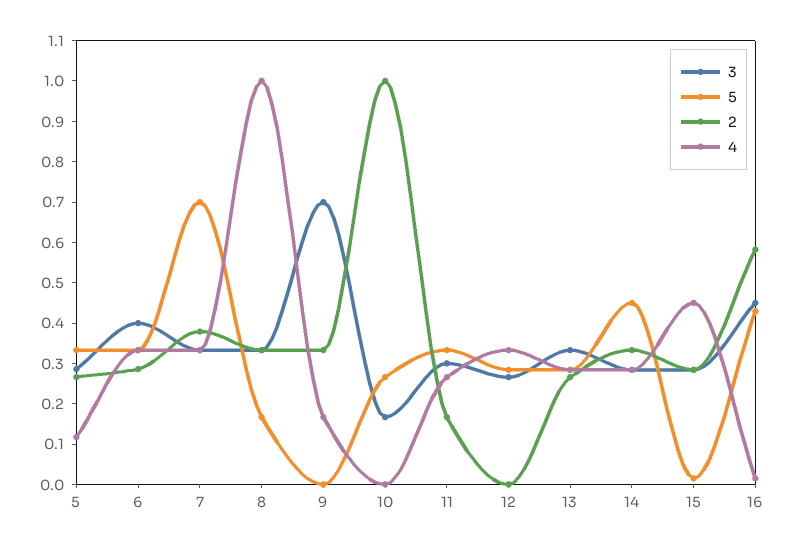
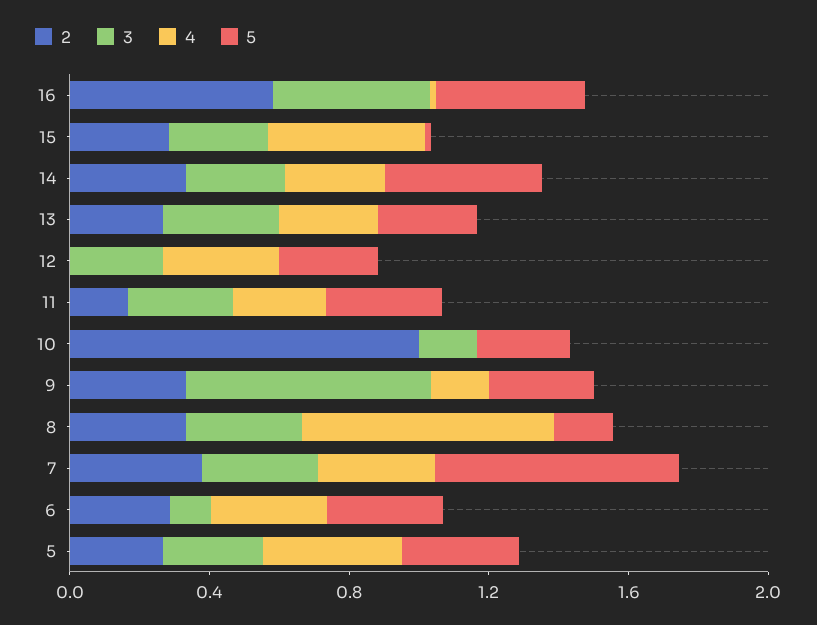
  {
    "3": {
      "5": 0.28,
-     "6": 0.4,
+     "6": 0.1,
      "7": 0.34,
      "8": 0.34,
      "9": 0.7,
      "10": 0.16,
      "11": 0.3,
      "12": 0.26,
      "13": 0.34,
      "14": 0.28,
      "15": 0.28,
      "16": 0.46
    },
    "5": {
      "5": 0.34,
      "6": 0.34,
      "7": 0.7,
      "8": 0.16,
-     "9": 0,
+     "9": 0.3,
      "10": 0.26,
      "11": 0.34,
      "12": 0.28,
      "13": 0.28,
      "14": 0.46,
      "15": 0.02,
      "16": 0.42
    },
    "2": {
      "5": 0.26,
      "6": 0.28,
      "7": 0.38,
      "8": 0.34,
      "9": 0.34,
      "10": 1,
      "11": 0.16,
      "12": 0,
      "13": 0.26,
      "14": 0.34,
      "15": 0.28,
      "16": 0.58
    },
    "4": {
-     "5": 0.12,
+     "5": 0.4,
      "6": 0.34,
      "7": 0.34,
-     "8": 1,
+     "8": 0.7,
      "9": 0.16,
      "10": 0,
      "11": 0.26,
      "12": 0.34,
      "13": 0.28,
      "14": 0.28,
      "15": 0.46,
      "16": 0.02
    }
  }

